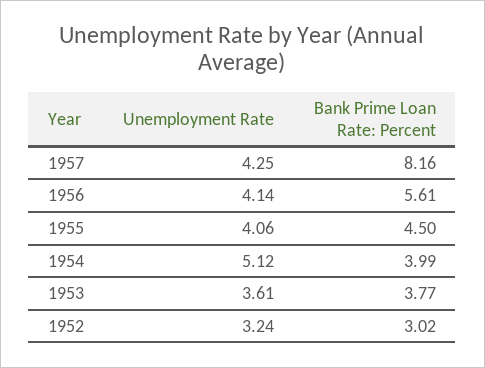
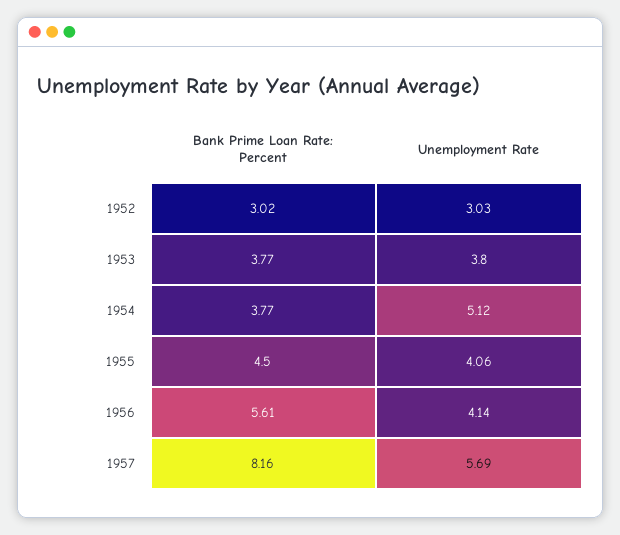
  {
    "Unemployment Rate": {
-     "1957": 4.25,
+     "1957": 5.69,
      "1956": 4.14,
      "1955": 4.06,
      "1954": 5.12,
-     "1953": 3.61,
+     "1953": 3.8,
-     "1952": 3.24
+     "1952": 3.03
    },
    "Bank Prime Loan Rate: Percent": {
      "1957": 8.16,
      "1956": 5.61,
      "1955": 4.5,
-     "1954": 3.99,
+     "1954": 3.77,
      "1953": 3.77,
      "1952": 3.02
    }
  }

